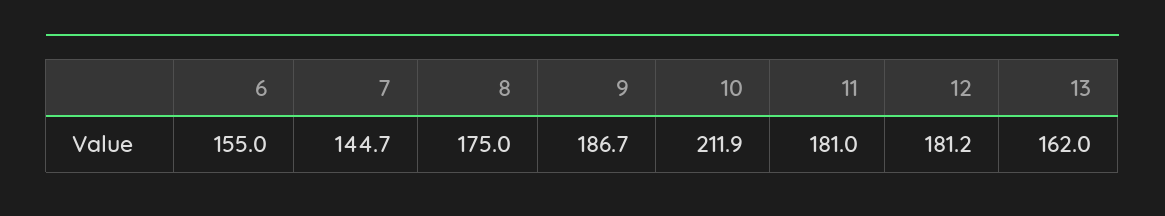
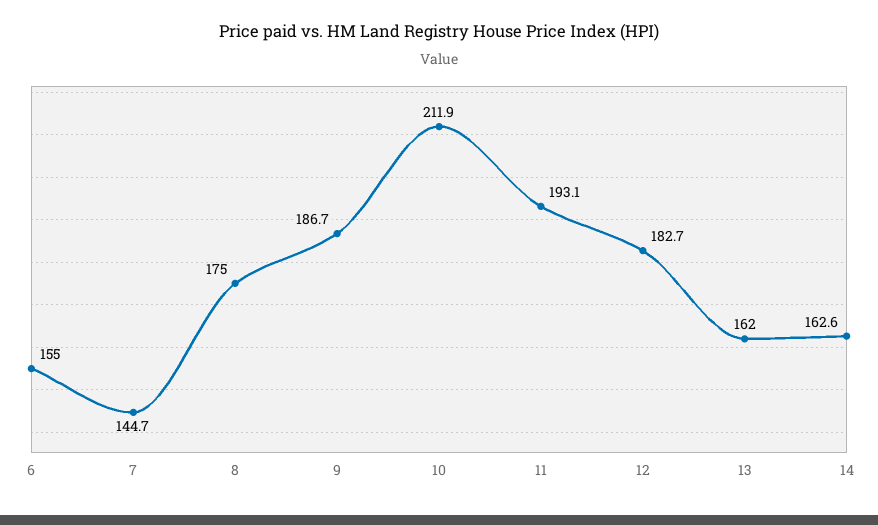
  {
    "6": 155,
    "7": 144.7,
    "8": 175,
    "9": 186.7,
    "10": 211.9,
-   "11": 181,
+   "11": 193.1,
-   "12": 181.2,
+   "12": 182.7,
-   "13": 162
+   "13": 162,
+   "14": 162.6
  }

